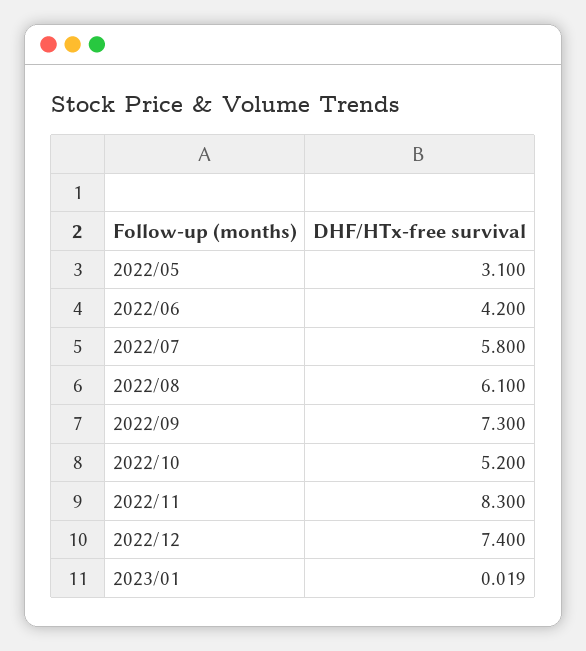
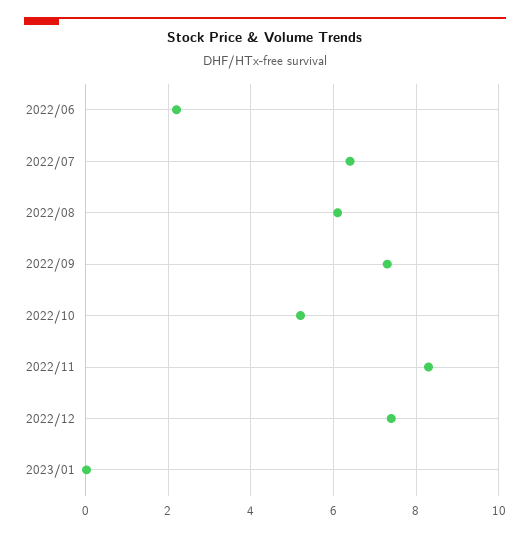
  {
-   "2022/05": 3.1,
-   "2022/06": 4.2,
+   "2022/06": 2.2,
-   "2022/07": 5.8,
+   "2022/07": 6.4,
    "2022/08": 6.1,
    "2022/09": 7.3,
    "2022/10": 5.2,
    "2022/11": 8.3,
    "2022/12": 7.4,
    "2023/01": 0.019
  }

